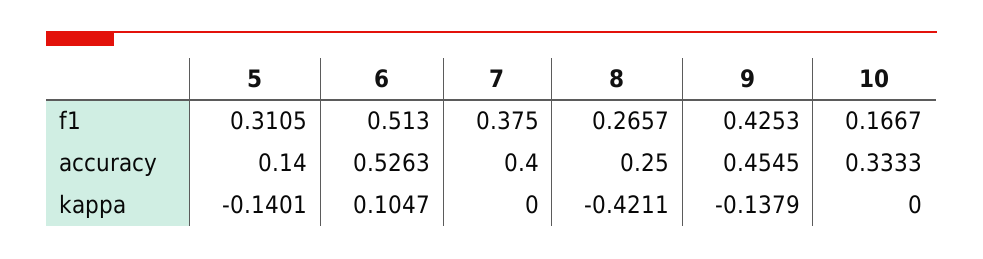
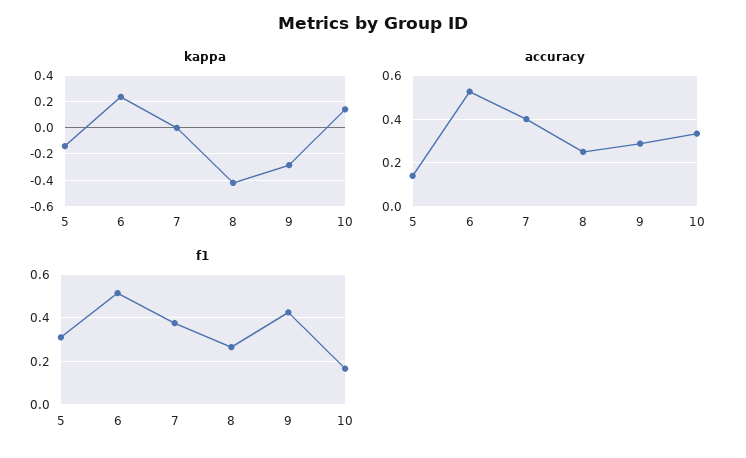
  {
    "f1": {
      "5": 0.3105,
      "6": 0.513,
      "7": 0.375,
      "8": 0.2657,
      "9": 0.4253,
      "10": 0.1667
    },
    "accuracy": {
      "5": 0.14,
      "6": 0.5263,
      "7": 0.4,
      "8": 0.25,
-     "9": 0.4545,
+     "9": 0.3,
      "10": 0.3333
    },
    "kappa": {
      "5": -0.1401,
-     "6": 0.1047,
+     "6": 0.25,
      "7": 0,
      "8": -0.4211,
-     "9": -0.1379,
+     "9": -0.3,
-     "10": 0
+     "10": 0.15
    }
  }

